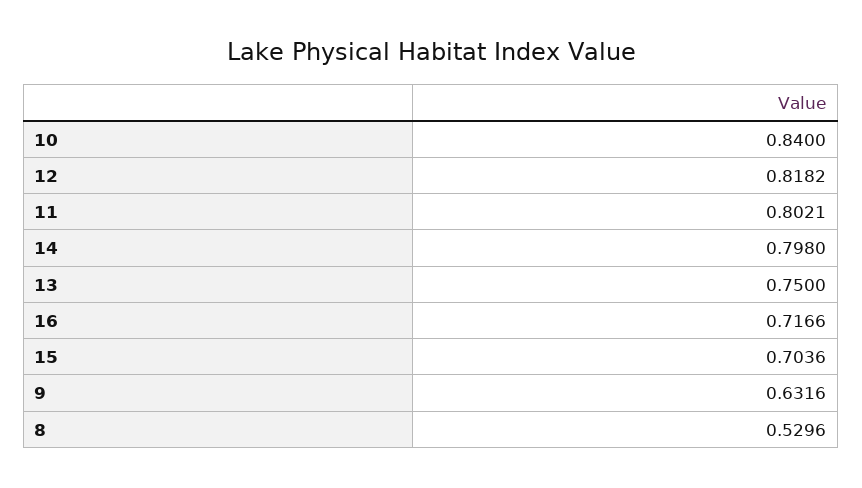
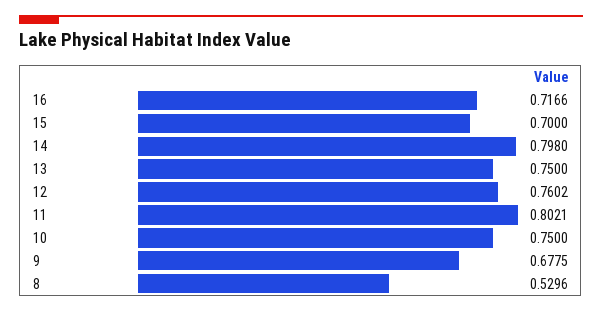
  {
-   "10": 0.84,
+   "10": 0.75,
-   "12": 0.8182,
+   "12": 0.7602,
    "11": 0.8021,
    "14": 0.798,
    "13": 0.75,
    "16": 0.7166,
-   "15": 0.7036,
+   "15": 0.7,
-   "9": 0.6316,
+   "9": 0.6775,
    "8": 0.5296
  }

